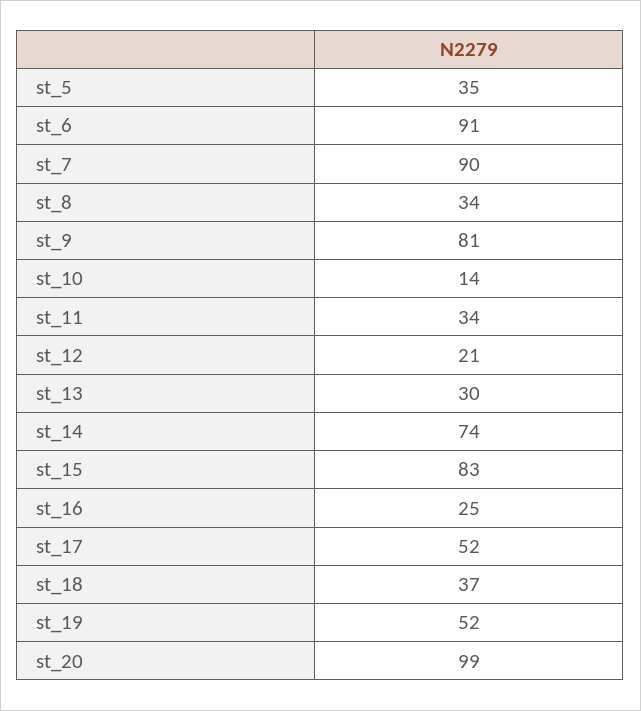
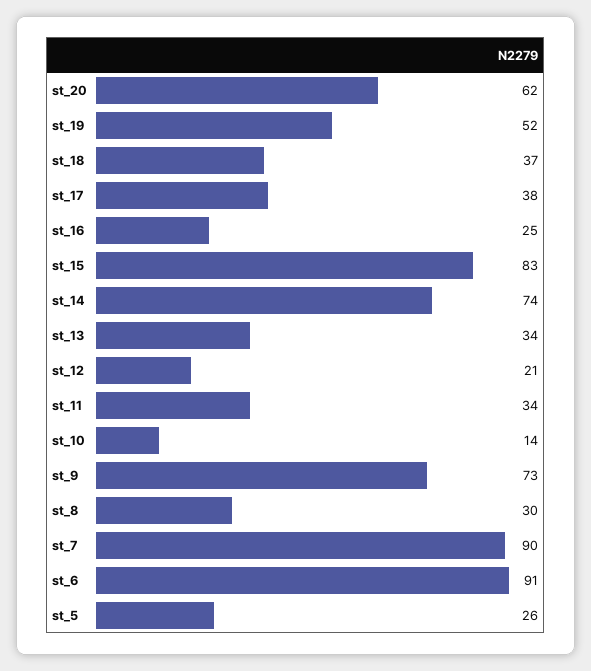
  {
-   "st_5": 35,
+   "st_5": 26,
    "st_6": 91,
    "st_7": 90,
-   "st_8": 34,
+   "st_8": 30,
-   "st_9": 81,
+   "st_9": 73,
    "st_10": 14,
    "st_11": 34,
    "st_12": 21,
-   "st_13": 30,
+   "st_13": 34,
    "st_14": 74,
    "st_15": 83,
    "st_16": 25,
-   "st_17": 52,
+   "st_17": 38,
    "st_18": 37,
    "st_19": 52,
-   "st_20": 99
+   "st_20": 62
  }

